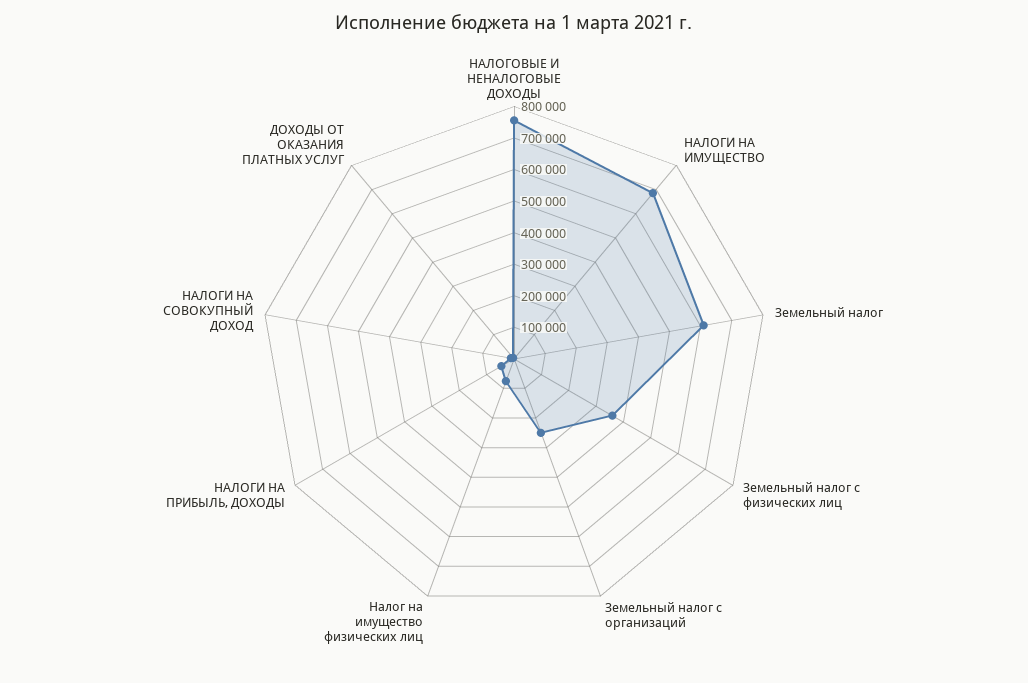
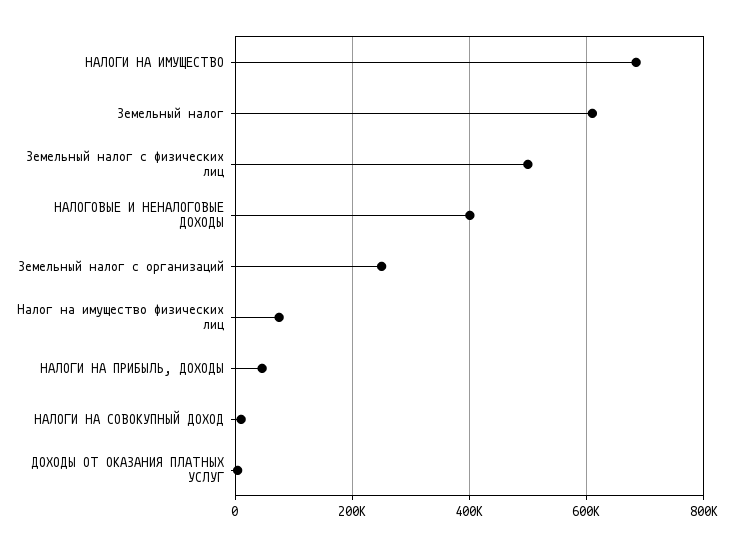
  {
-   "НАЛОГОВЫЕ И НЕНАЛОГОВЫЕ ДОХОДЫ": 750000,
+   "НАЛОГОВЫЕ И НЕНАЛОГОВЫЕ ДОХОДЫ": 400000,
    "НАЛОГИ НА ИМУЩЕСТВО": 680000,
    "Земельный налог": 620000,
-   "Земельный налог с физических лиц": 350000,
+   "Земельный налог с физических лиц": 500000,
    "Земельный налог с организаций": 260000,
    "Налог на имущество физических лиц": 80000,
    "НАЛОГИ НА ПРИБЫЛЬ, ДОХОДЫ": 40000,
    "НАЛОГИ НА СОВОКУПНЫЙ ДОХОД": 20000,
    "ДОХОДЫ ОТ ОКАЗАНИЯ ПЛАТНЫХ УСЛУГ": 0
  }

